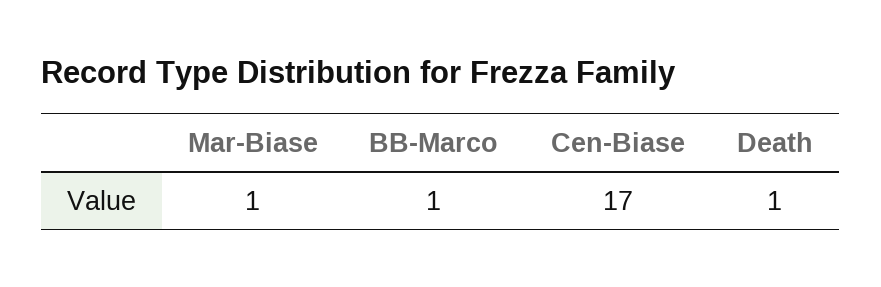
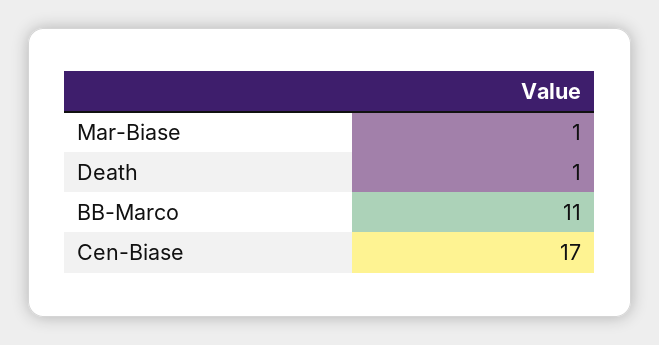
  {
    "Mar-Biase": 1,
-   "BB-Marco": 1,
+   "BB-Marco": 11,
    "Cen-Biase": 17,
    "Death": 1
  }

